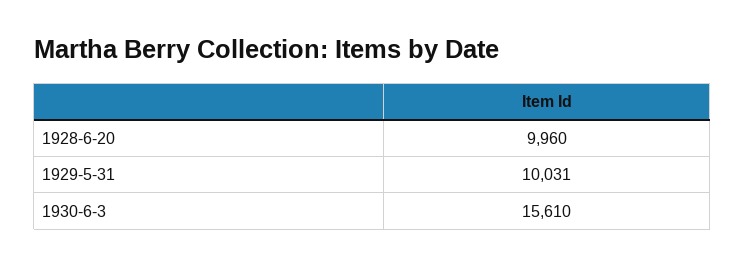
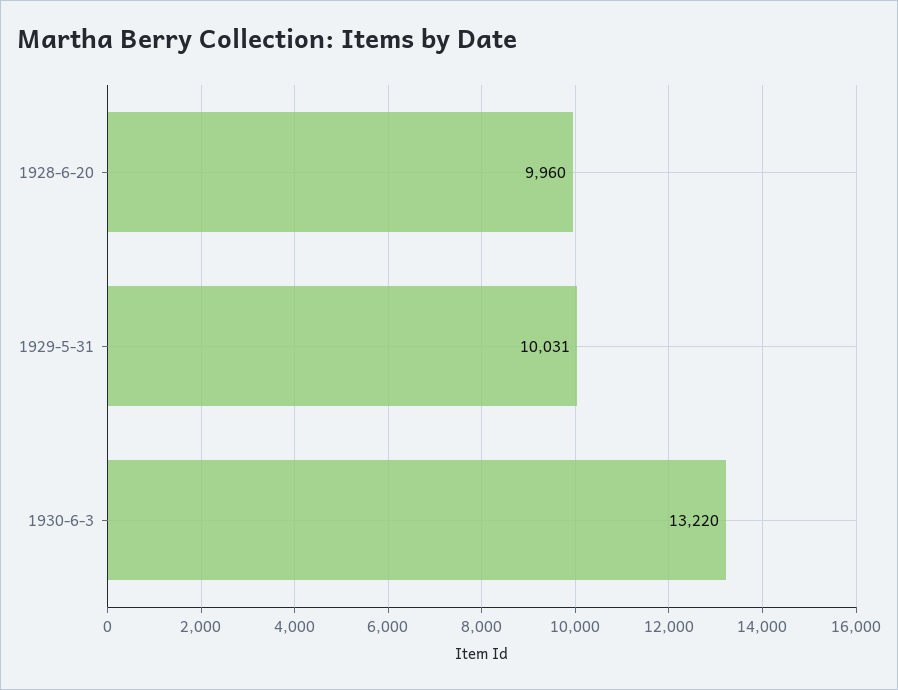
  {
    "1928-6-20": 9960,
    "1929-5-31": 10031,
-   "1930-6-3": 15610
+   "1930-6-3": 13220
  }

